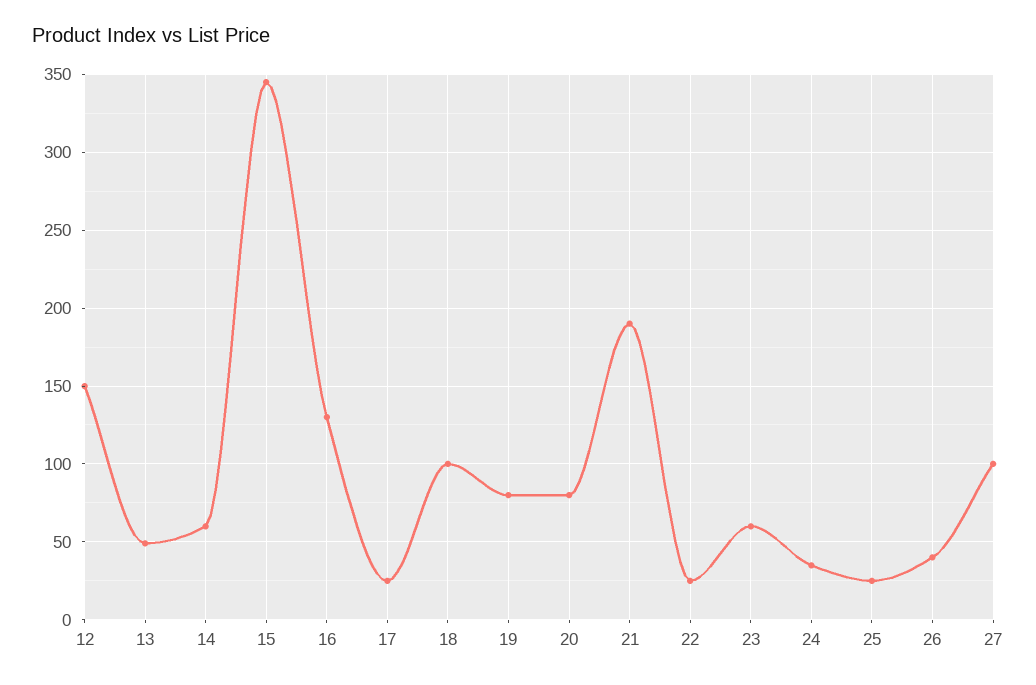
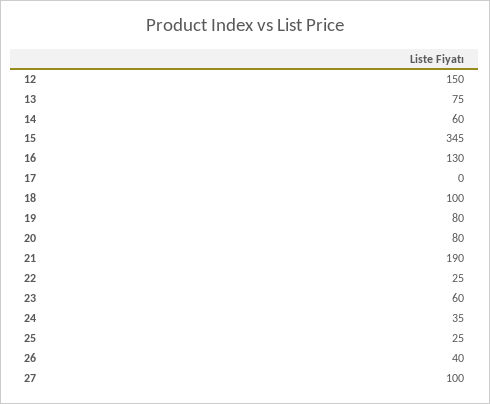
  {
    "12": 150,
-   "13": 50,
+   "13": 75,
    "14": 60,
    "15": 345,
    "16": 130,
-   "17": 25,
+   "17": 0,
    "18": 100,
    "19": 80,
    "20": 80,
    "21": 190,
    "22": 25,
    "23": 60,
    "24": 35,
    "25": 25,
    "26": 40,
    "27": 100
  }

